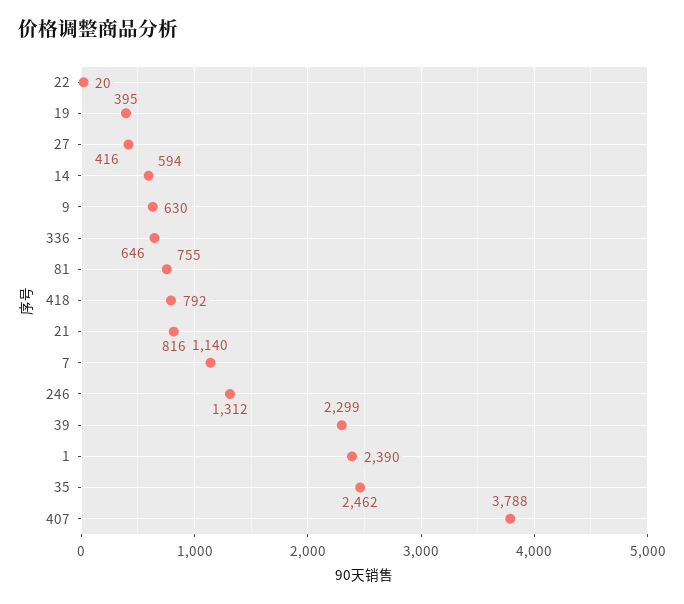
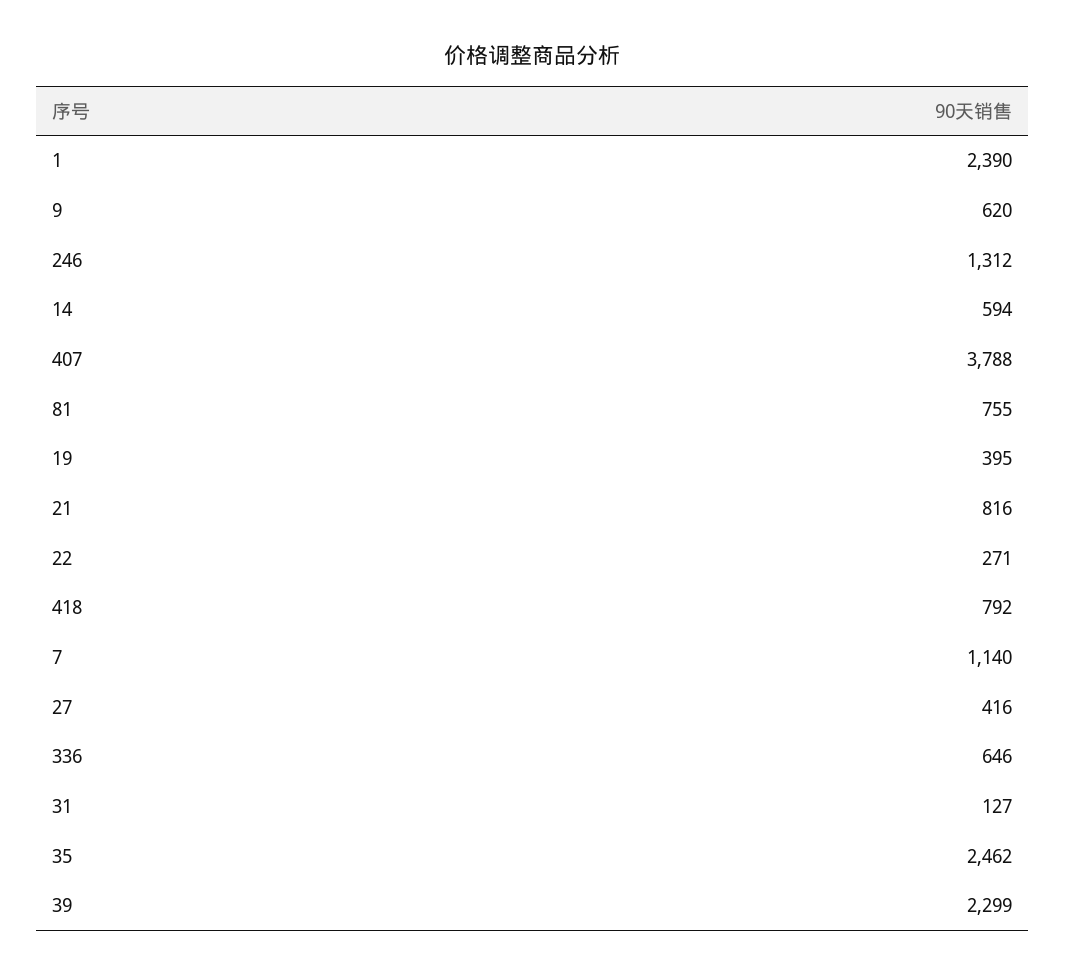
  {
-   "22": 20,
+   "22": 271,
    "19": 395,
    "27": 416,
    "14": 594,
-   "9": 630,
+   "9": 620,
    "336": 646,
    "81": 755,
    "418": 792,
    "21": 816,
    "7": 1140,
    "246": 1312,
    "39": 2299,
    "1": 2390,
    "35": 2462,
-   "407": 3788
+   "407": 3788,
+   "31": 127
  }

